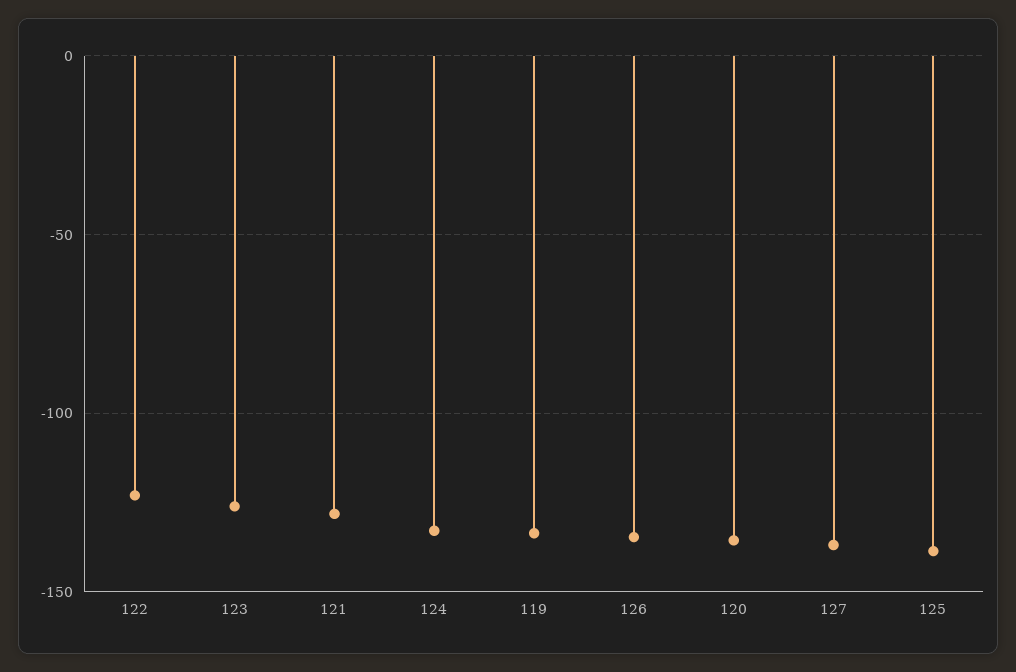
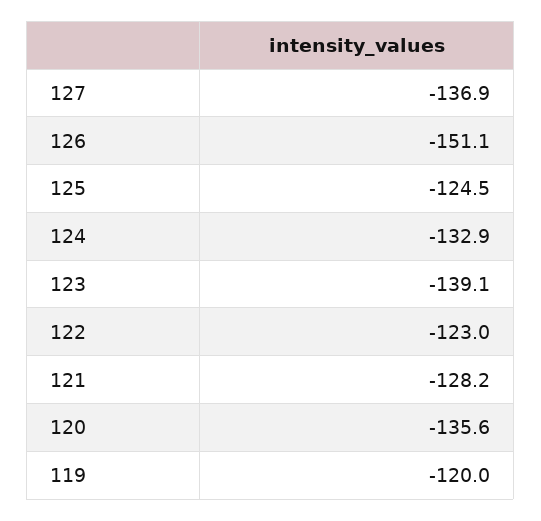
  {
    "122": -123,
-   "123": -125,
+   "123": -139.1,
    "121": -128.2,
    "124": -132.9,
-   "119": -135,
+   "119": -120,
-   "126": -135,
+   "126": -151.1,
    "120": -135.6,
    "127": -136.9,
-   "125": -140
+   "125": -124.5
  }

